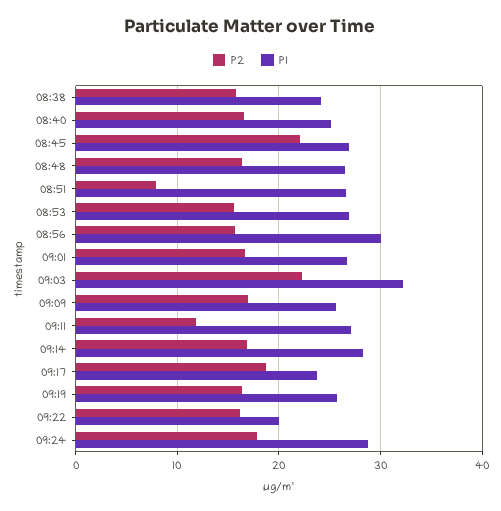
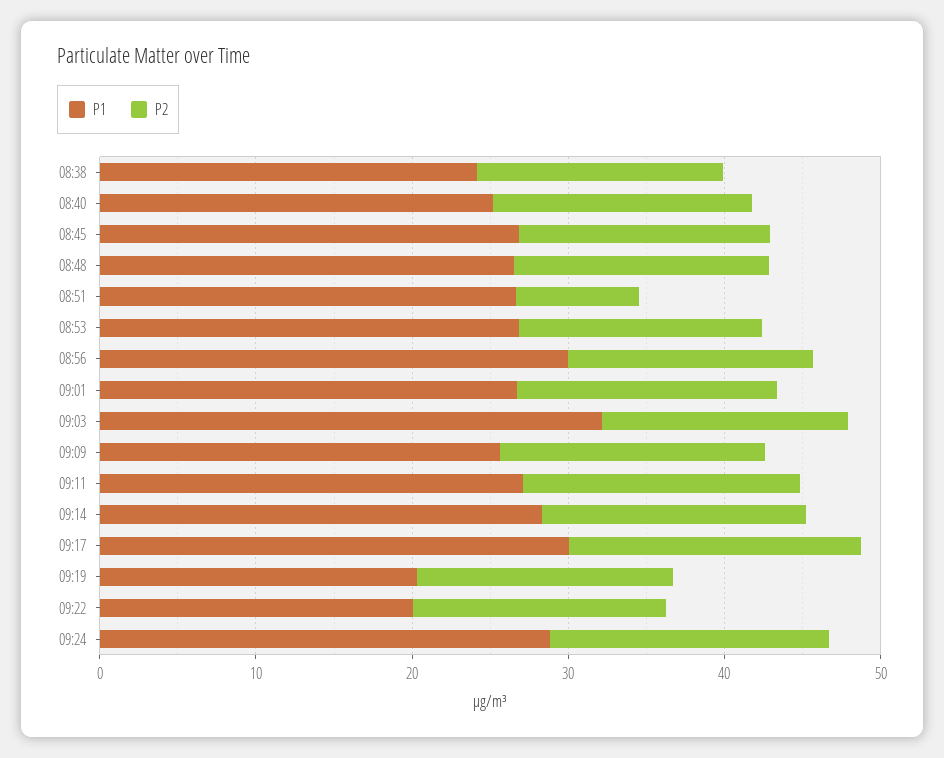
  {
    "P2": {
      "08:38": 16,
      "08:40": 17,
-     "08:45": 22,
+     "08:45": 16,
      "08:48": 16,
      "08:51": 8,
      "08:53": 16,
      "08:56": 16,
      "09:01": 17,
-     "09:03": 22,
+     "09:03": 16,
      "09:09": 17,
-     "09:11": 12,
+     "09:11": 18,
      "09:14": 17,
      "09:17": 19,
      "09:19": 16,
      "09:22": 16,
      "09:24": 18
    },
    "P1": {
      "08:38": 24,
      "08:40": 25,
      "08:45": 27,
      "08:48": 27,
      "08:51": 27,
      "08:53": 27,
      "08:56": 30,
      "09:01": 27,
      "09:03": 32,
      "09:09": 26,
      "09:11": 27,
      "09:14": 28,
-     "09:17": 24,
+     "09:17": 30,
-     "09:19": 26,
+     "09:19": 20,
      "09:22": 20,
      "09:24": 29
    }
  }

